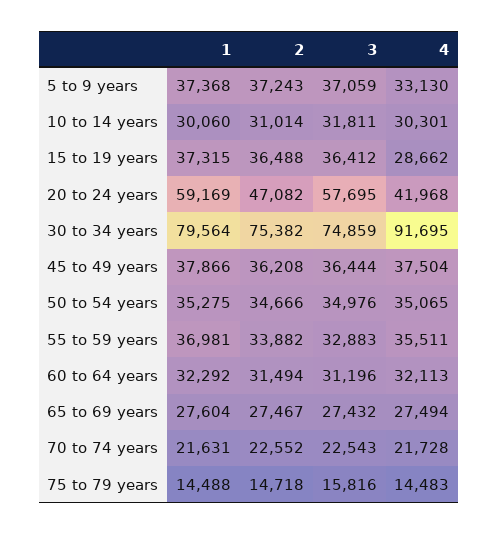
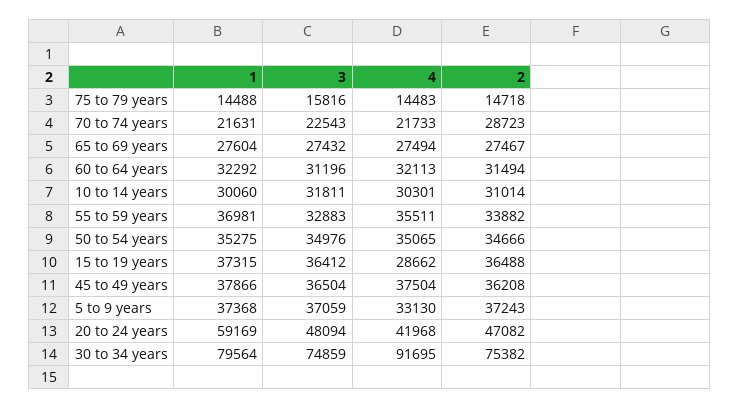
  {
    "1": {
      "5 to 9 years": 37368,
      "10 to 14 years": 30060,
      "15 to 19 years": 37315,
      "20 to 24 years": 59169,
      "30 to 34 years": 79564,
      "45 to 49 years": 37866,
      "50 to 54 years": 35275,
      "55 to 59 years": 36981,
      "60 to 64 years": 32292,
      "65 to 69 years": 27604,
      "70 to 74 years": 21631,
      "75 to 79 years": 14488
    },
    "2": {
      "5 to 9 years": 37243,
      "10 to 14 years": 31014,
      "15 to 19 years": 36488,
      "20 to 24 years": 47082,
      "30 to 34 years": 75382,
      "45 to 49 years": 36208,
      "50 to 54 years": 34666,
      "55 to 59 years": 33882,
      "60 to 64 years": 31494,
      "65 to 69 years": 27467,
-     "70 to 74 years": 22552,
+     "70 to 74 years": 28723,
      "75 to 79 years": 14718
    },
    "3": {
      "5 to 9 years": 37059,
      "10 to 14 years": 31811,
      "15 to 19 years": 36412,
-     "20 to 24 years": 57695,
+     "20 to 24 years": 48094,
      "30 to 34 years": 74859,
-     "45 to 49 years": 36444,
+     "45 to 49 years": 36504,
      "50 to 54 years": 34976,
      "55 to 59 years": 32883,
      "60 to 64 years": 31196,
      "65 to 69 years": 27432,
      "70 to 74 years": 22543,
      "75 to 79 years": 15816
    },
    "4": {
      "5 to 9 years": 33130,
      "10 to 14 years": 30301,
      "15 to 19 years": 28662,
      "20 to 24 years": 41968,
      "30 to 34 years": 91695,
      "45 to 49 years": 37504,
      "50 to 54 years": 35065,
      "55 to 59 years": 35511,
      "60 to 64 years": 32113,
      "65 to 69 years": 27494,
-     "70 to 74 years": 21728,
+     "70 to 74 years": 21733,
      "75 to 79 years": 14483
    }
  }

